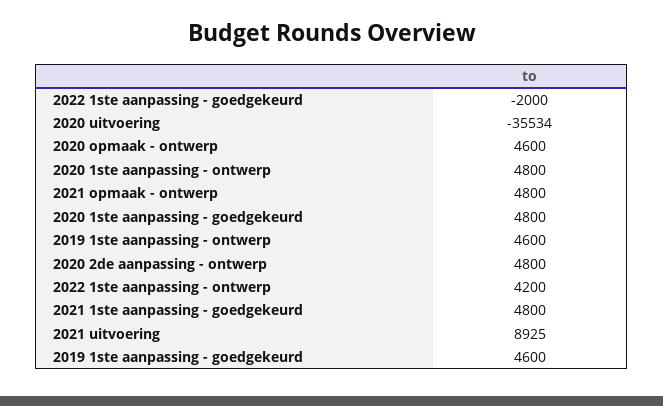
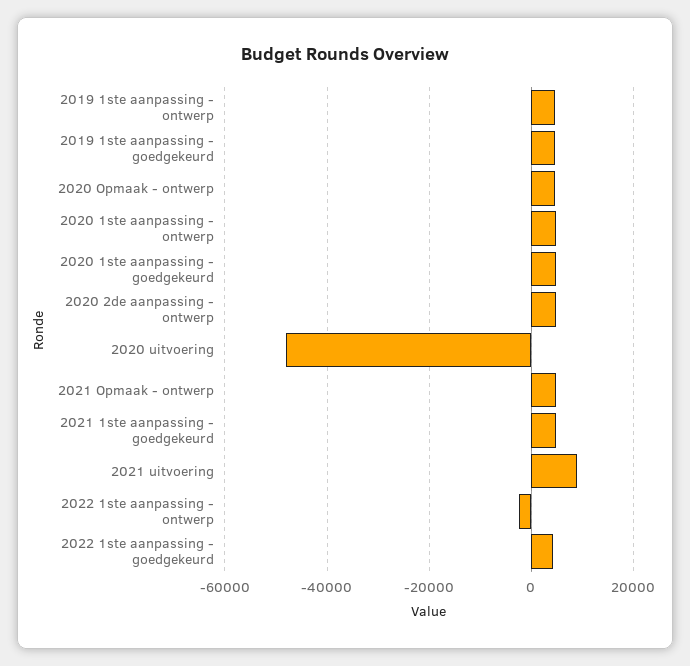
  {
-   "2022 1ste aanpassing - goedgekeurd": -2000,
+   "2022 1ste aanpassing - goedgekeurd": 4000,
-   "2020 uitvoering": -35534,
+   "2020 uitvoering": -48000,
    "2020 opmaak - ontwerp": 4600,
    "2020 1ste aanpassing - ontwerp": 4800,
    "2021 opmaak - ontwerp": 4800,
    "2020 1ste aanpassing - goedgekeurd": 4800,
    "2019 1ste aanpassing - ontwerp": 4600,
    "2020 2de aanpassing - ontwerp": 4800,
-   "2022 1ste aanpassing - ontwerp": 4200,
+   "2022 1ste aanpassing - ontwerp": -2000,
    "2021 1ste aanpassing - goedgekeurd": 4800,
    "2021 uitvoering": 8925,
    "2019 1ste aanpassing - goedgekeurd": 4600
  }

